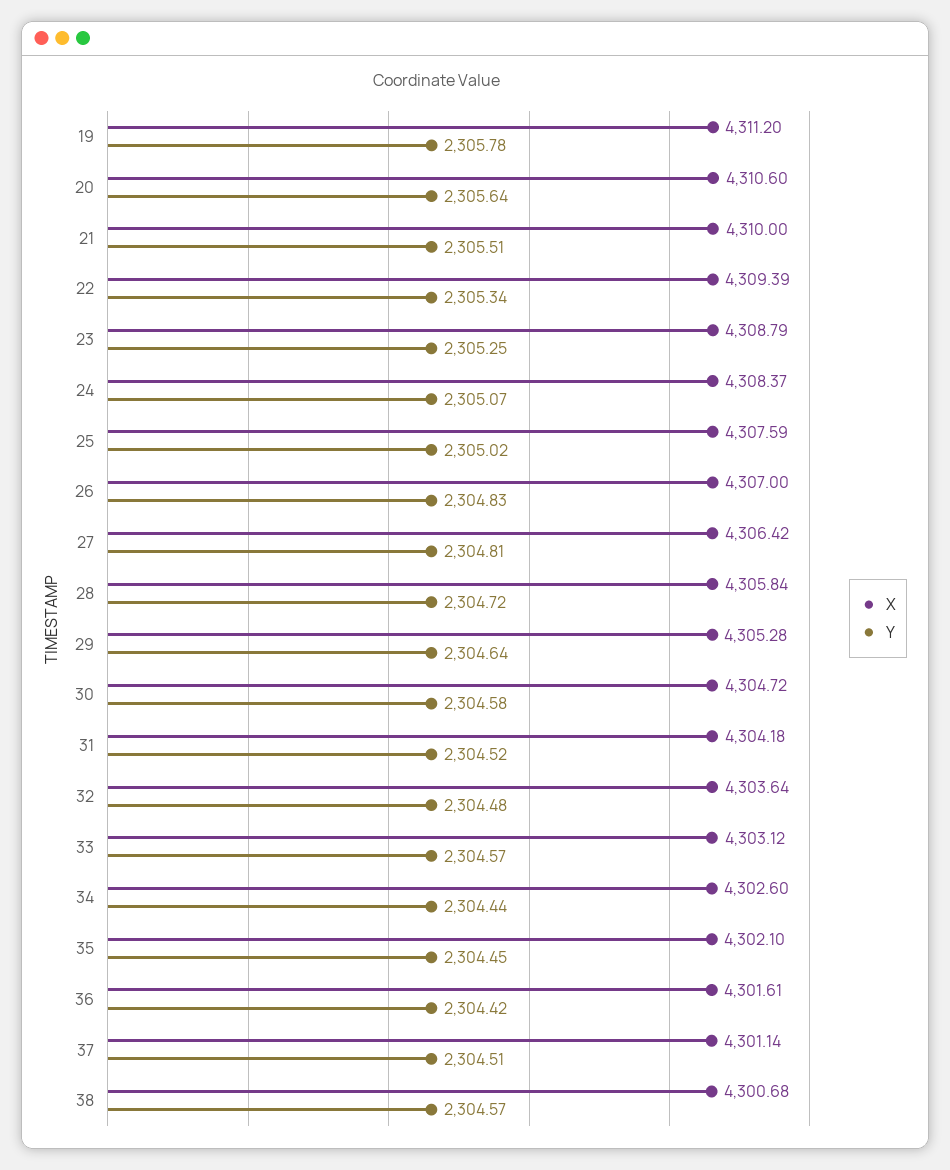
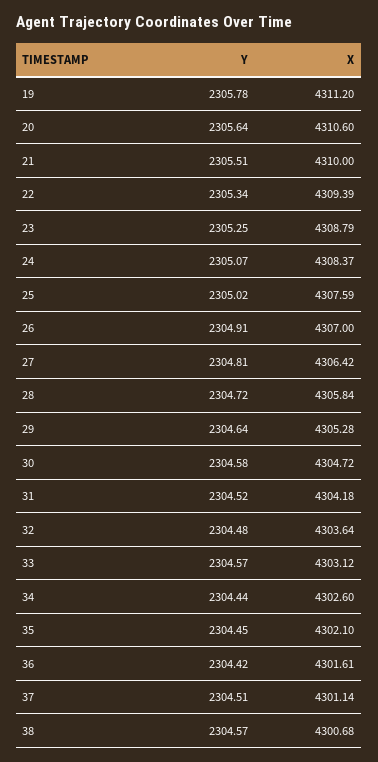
  {
    "X": {
      "19": 4311.2,
      "20": 4310.6,
      "21": 4310,
      "22": 4309.39,
      "23": 4308.79,
      "24": 4308.37,
      "25": 4307.59,
      "26": 4307,
      "27": 4306.42,
      "28": 4305.84,
      "29": 4305.28,
      "30": 4304.72,
      "31": 4304.18,
      "32": 4303.64,
      "33": 4303.12,
      "34": 4302.6,
      "35": 4302.1,
      "36": 4301.61,
      "37": 4301.14,
      "38": 4300.68
    },
    "Y": {
      "19": 2305.78,
      "20": 2305.64,
      "21": 2305.51,
      "22": 2305.34,
      "23": 2305.25,
      "24": 2305.07,
      "25": 2305.02,
-     "26": 2304.83,
+     "26": 2304.91,
      "27": 2304.81,
      "28": 2304.72,
      "29": 2304.64,
      "30": 2304.58,
      "31": 2304.52,
      "32": 2304.48,
      "33": 2304.57,
      "34": 2304.44,
      "35": 2304.45,
      "36": 2304.42,
      "37": 2304.51,
      "38": 2304.57
    }
  }

